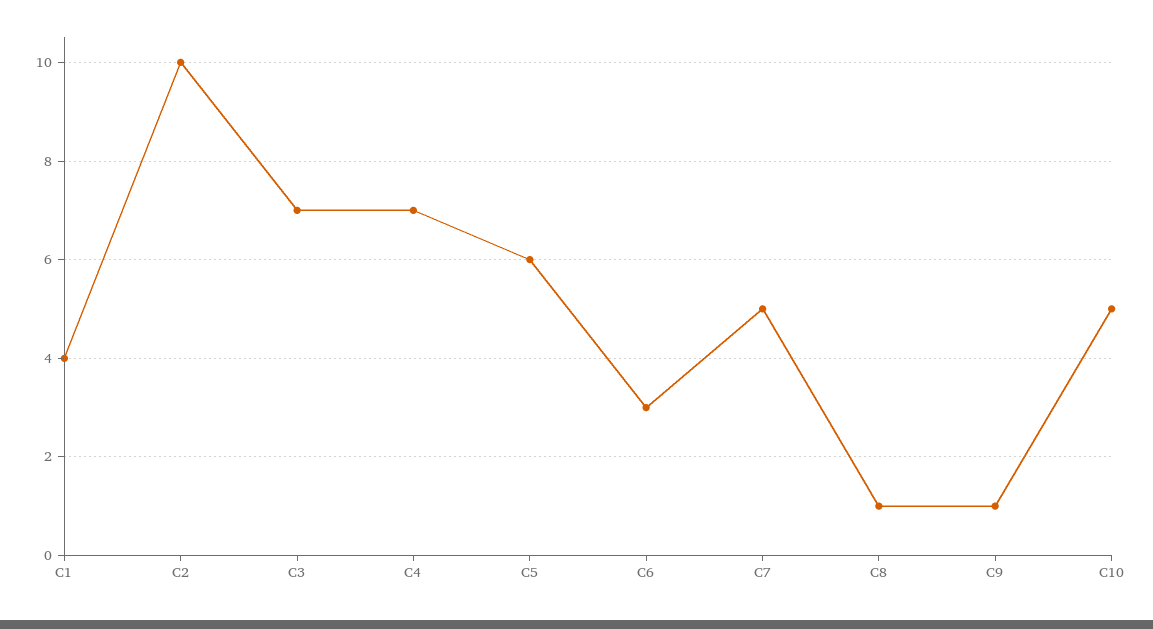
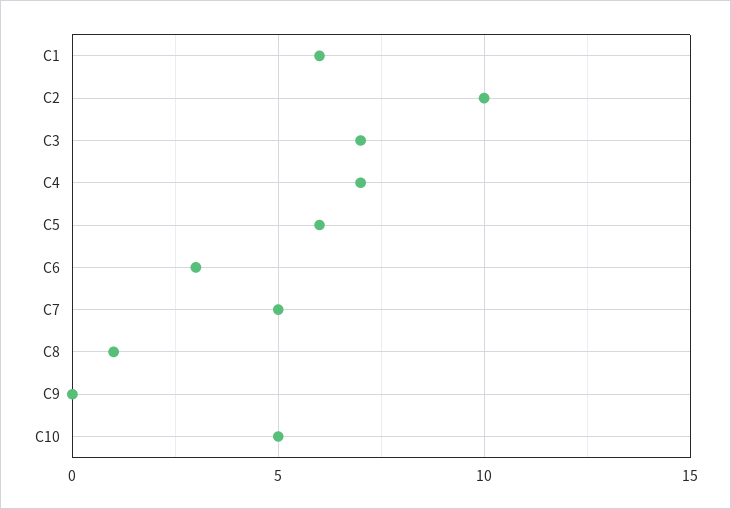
  {
-   "C1": 4,
+   "C1": 6,
    "C2": 10,
    "C3": 7,
    "C4": 7,
    "C5": 6,
    "C6": 3,
    "C7": 5,
    "C8": 1,
-   "C9": 1,
+   "C9": 0,
    "C10": 5
  }

